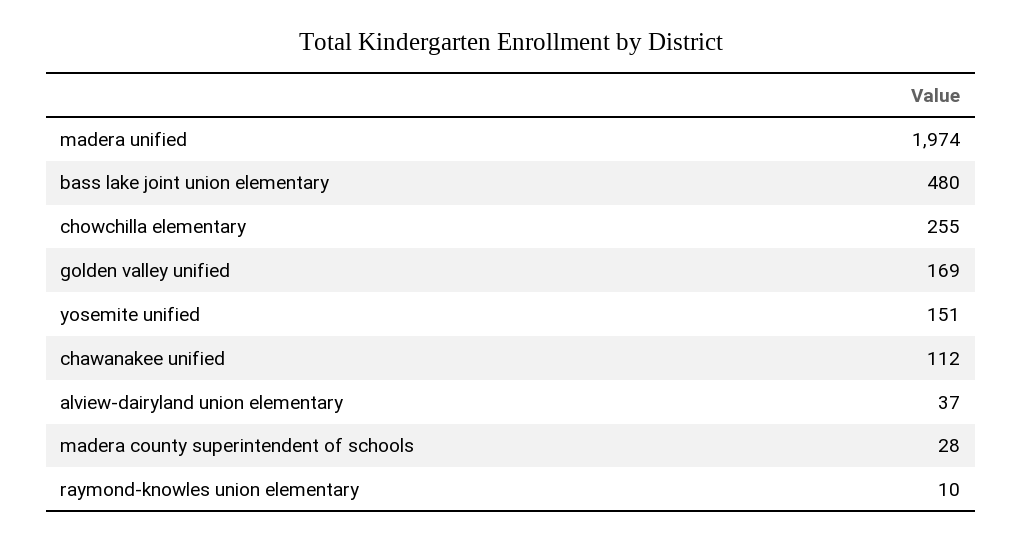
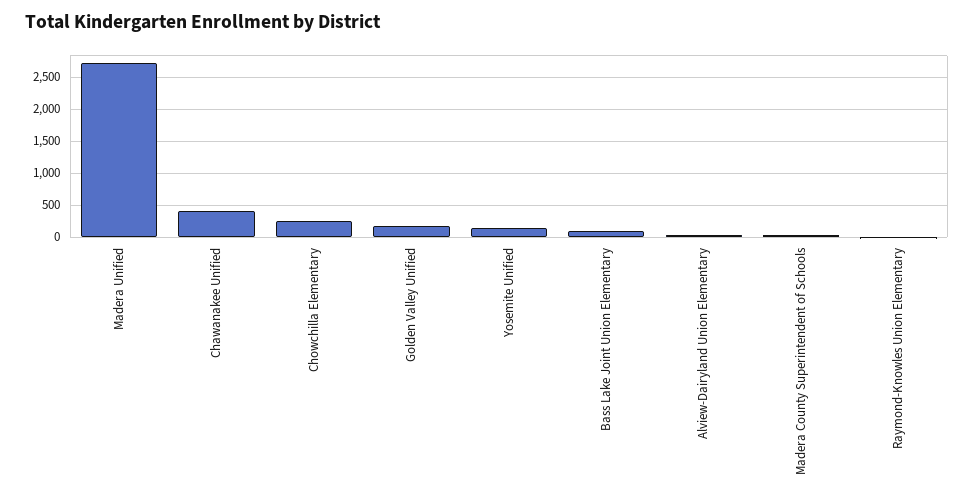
  {
-   "madera unified": 1974,
+   "madera unified": 2700,
-   "bass lake joint union elementary": 480,
+   "bass lake joint union elementary": 100,
    "chowchilla elementary": 255,
    "golden valley unified": 169,
    "yosemite unified": 151,
-   "chawanakee unified": 112,
+   "chawanakee unified": 400,
    "alview-dairyland union elementary": 37,
    "madera county superintendent of schools": 28,
    "raymond-knowles union elementary": 10
  }

